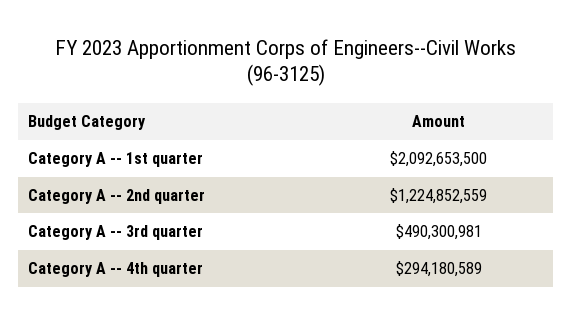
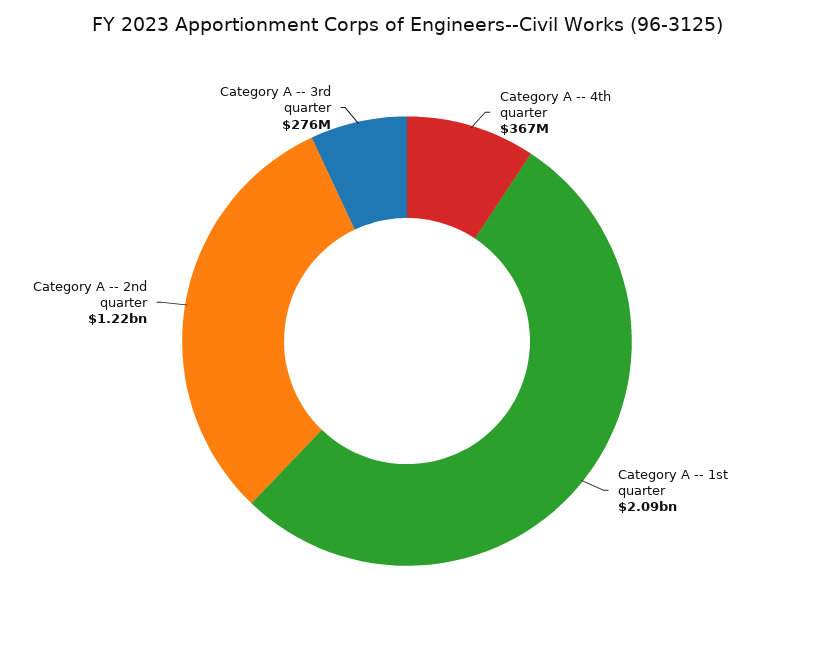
  {
    "Category A -- 1st quarter": 2092653500,
    "Category A -- 2nd quarter": 1224852559,
-   "Category A -- 3rd quarter": 490300981,
+   "Category A -- 3rd quarter": 276000000,
-   "Category A -- 4th quarter": 294180589
+   "Category A -- 4th quarter": 367000000
  }

